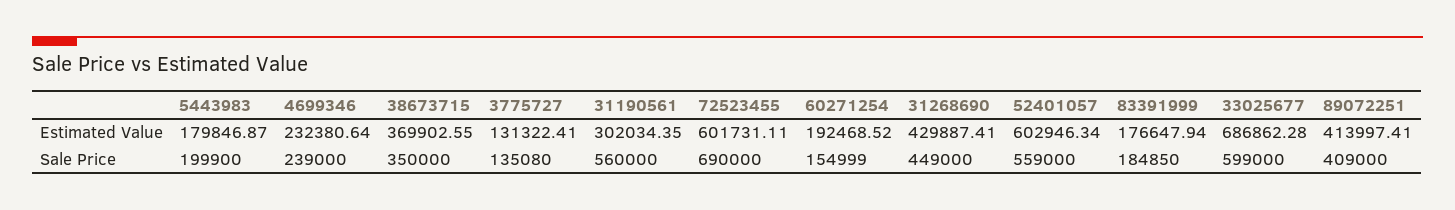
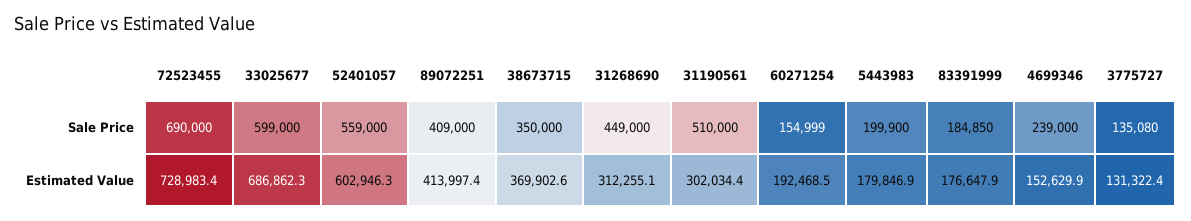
  {
    "5443983": {
      "Estimated Value": 179846.87,
      "Sale Price": 199900
    },
    "4699346": {
-     "Estimated Value": 232380.64,
+     "Estimated Value": 152629.9,
      "Sale Price": 239000
    },
    "38673715": {
      "Estimated Value": 369902.55,
      "Sale Price": 350000
    },
    "3775727": {
      "Estimated Value": 131322.41,
      "Sale Price": 135080
    },
    "31190561": {
      "Estimated Value": 302034.35,
-     "Sale Price": 560000
+     "Sale Price": 510000
    },
    "72523455": {
-     "Estimated Value": 601731.11,
+     "Estimated Value": 728983.4,
      "Sale Price": 690000
    },
    "60271254": {
      "Estimated Value": 192468.52,
      "Sale Price": 154999
    },
    "31268690": {
-     "Estimated Value": 429887.41,
+     "Estimated Value": 312255.1,
      "Sale Price": 449000
    },
    "52401057": {
      "Estimated Value": 602946.34,
      "Sale Price": 559000
    },
    "83391999": {
      "Estimated Value": 176647.94,
      "Sale Price": 184850
    },
    "33025677": {
      "Estimated Value": 686862.28,
      "Sale Price": 599000
    },
    "89072251": {
      "Estimated Value": 413997.41,
      "Sale Price": 409000
    }
  }

